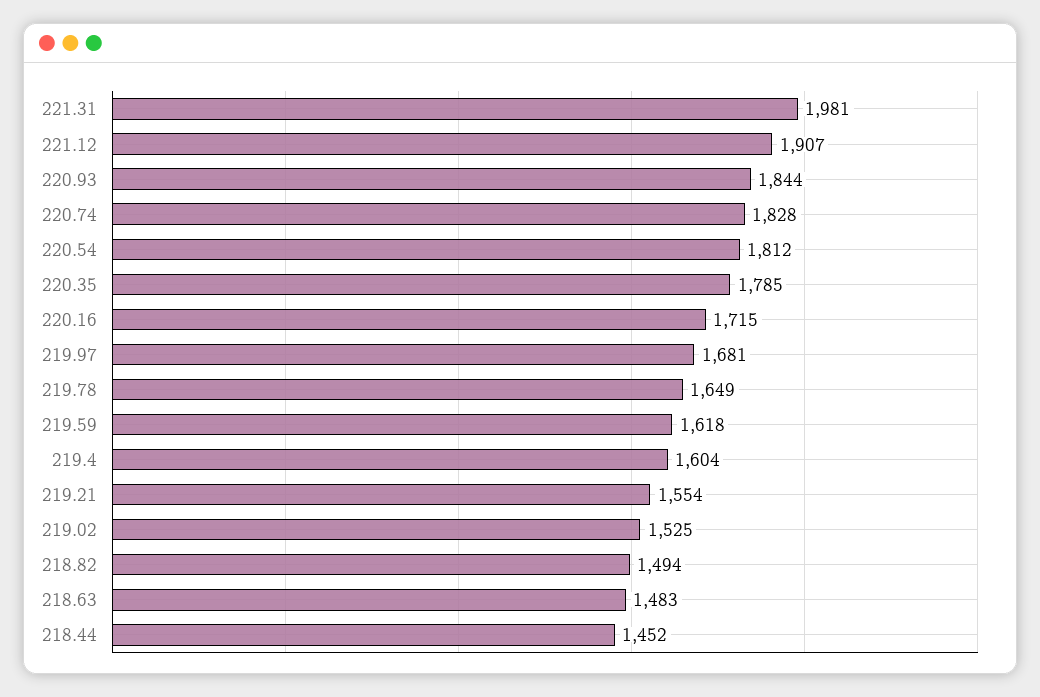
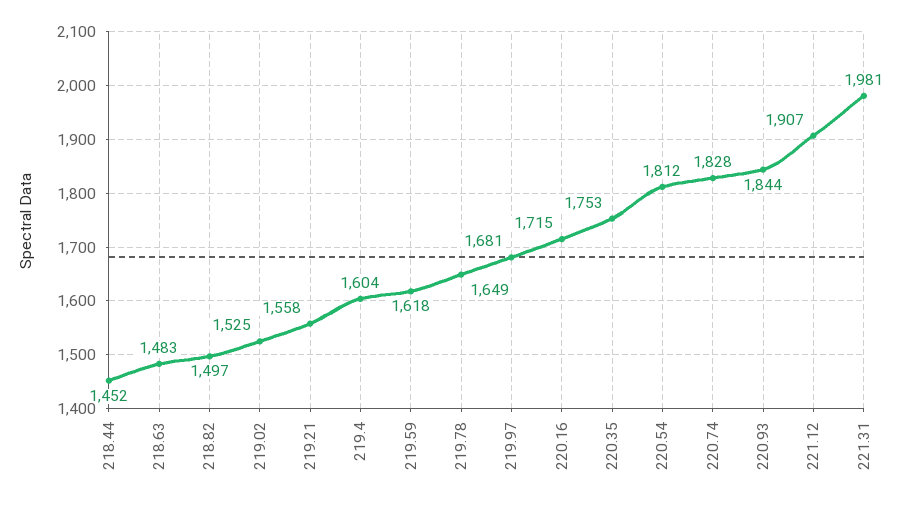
  {
    "221.31": 1981,
    "221.12": 1907,
    "220.93": 1844,
    "220.74": 1828,
    "220.54": 1812,
-   "220.35": 1785,
+   "220.35": 1753,
    "220.16": 1715,
    "219.97": 1681,
    "219.78": 1649,
    "219.59": 1618,
    "219.4": 1604,
-   "219.21": 1554,
+   "219.21": 1558,
    "219.02": 1525,
-   "218.82": 1494,
+   "218.82": 1497,
    "218.63": 1483,
    "218.44": 1452
  }

